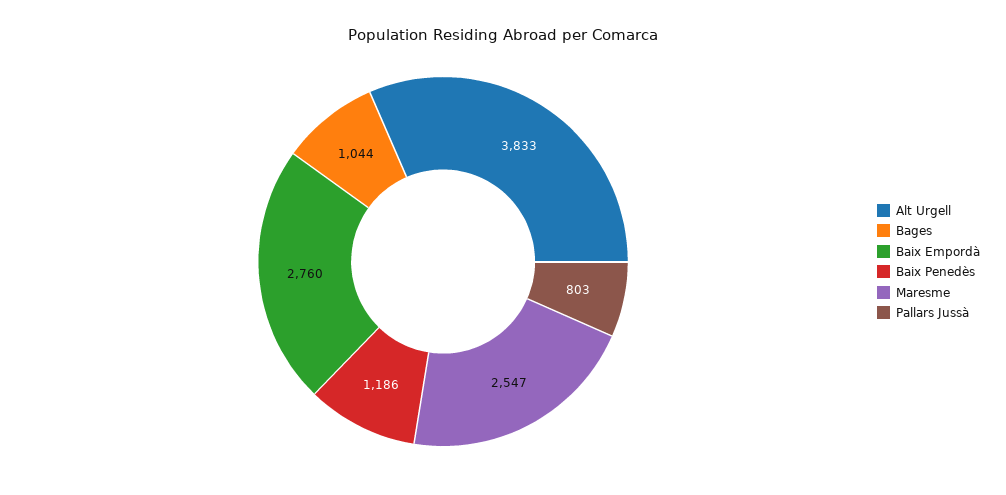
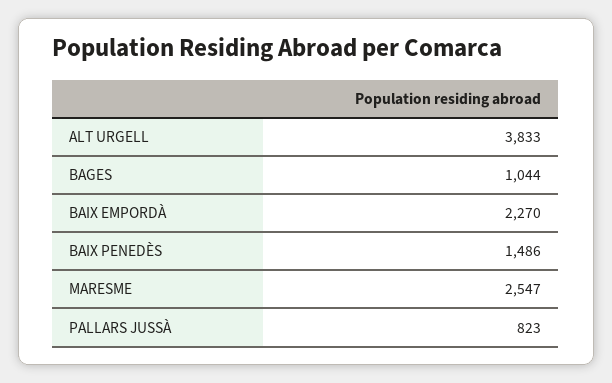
  {
    "Alt Urgell": 3833,
    "Bages": 1044,
-   "Baix Empordà": 2760,
+   "Baix Empordà": 2270,
-   "Baix Penedès": 1186,
+   "Baix Penedès": 1486,
    "Maresme": 2547,
-   "Pallars Jussà": 803
+   "Pallars Jussà": 823
  }

